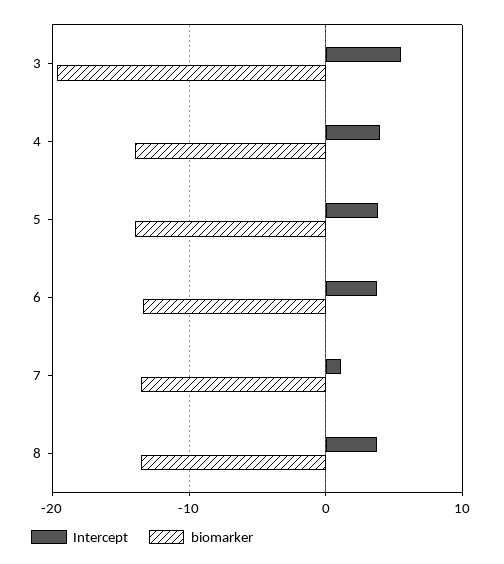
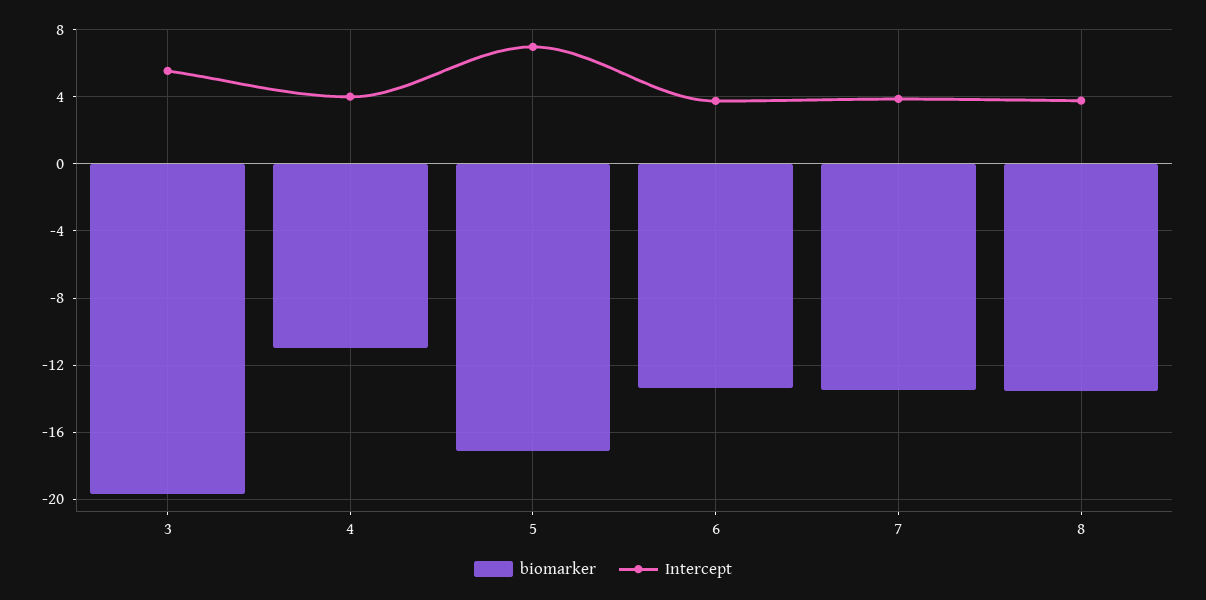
  {
    "Intercept": {
      "3": 5.5,
      "4": 4,
-     "5": 4,
+     "5": 7,
      "6": 4,
-     "7": 1,
+     "7": 4,
      "8": 4
    },
    "biomarker": {
      "3": -19.5,
-     "4": -14,
+     "4": -11,
-     "5": -14,
+     "5": -17,
      "6": -13.5,
      "7": -13.5,
      "8": -13.5
    }
  }

